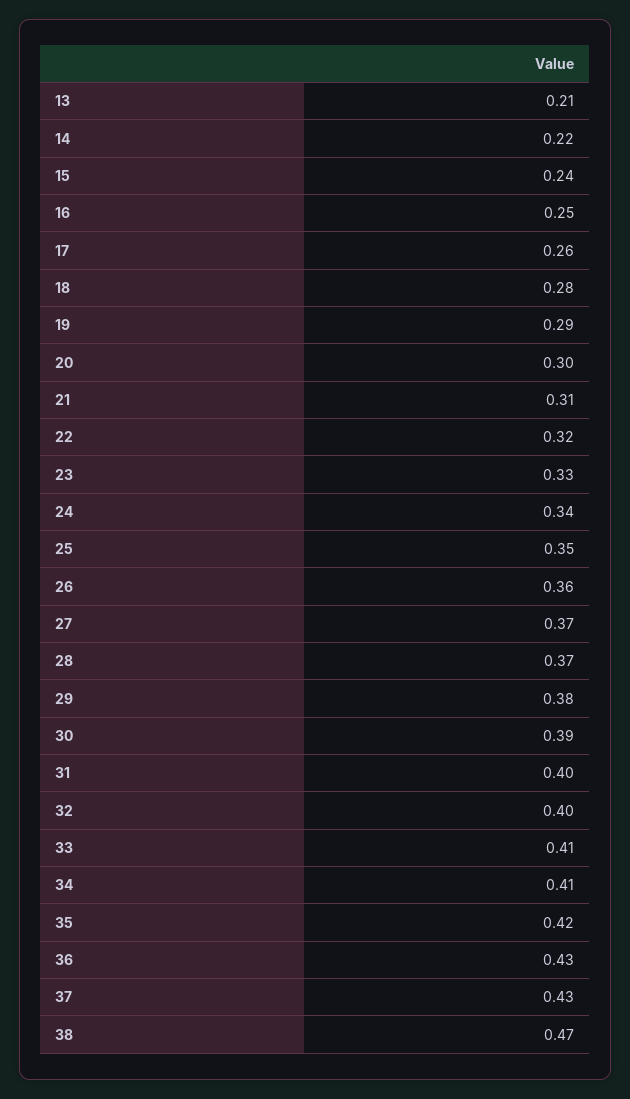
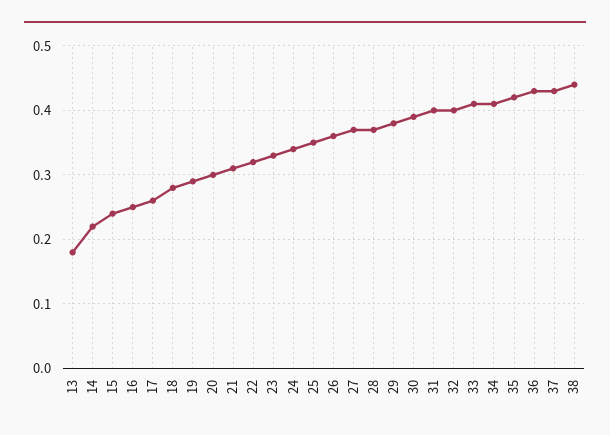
  {
-   "13": 0.21,
+   "13": 0.18,
    "14": 0.22,
    "15": 0.24,
    "16": 0.25,
    "17": 0.26,
    "18": 0.28,
    "19": 0.29,
    "20": 0.3,
    "21": 0.31,
    "22": 0.32,
    "23": 0.33,
    "24": 0.34,
    "25": 0.35,
    "26": 0.36,
    "27": 0.37,
    "28": 0.37,
    "29": 0.38,
    "30": 0.39,
    "31": 0.4,
    "32": 0.4,
    "33": 0.41,
    "34": 0.41,
    "35": 0.42,
    "36": 0.43,
    "37": 0.43,
-   "38": 0.47
+   "38": 0.44
  }

